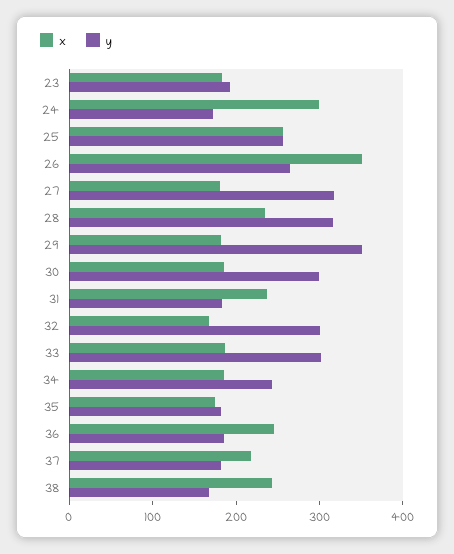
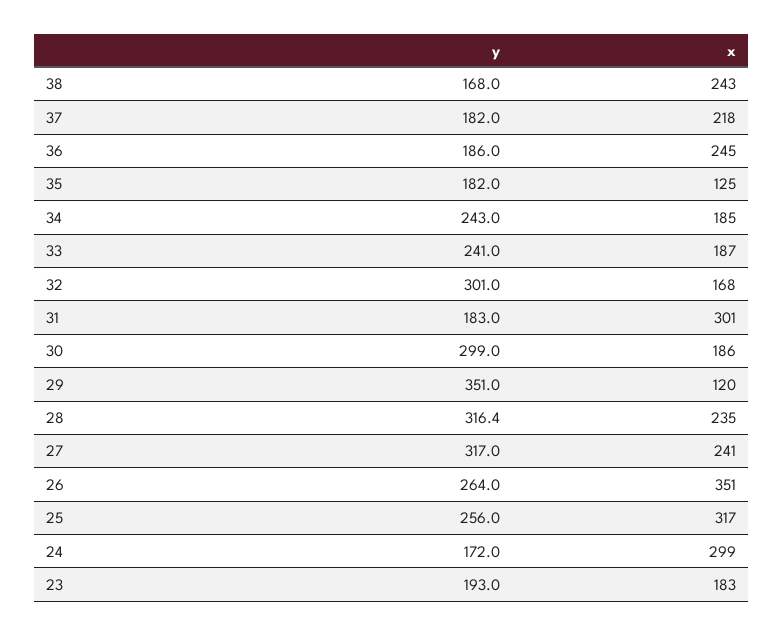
  {
    "x": {
      "23": 183,
      "24": 299,
-     "25": 260,
+     "25": 317,
      "26": 351,
-     "27": 180,
+     "27": 241,
      "28": 235,
-     "29": 180,
+     "29": 120,
      "30": 186,
-     "31": 240,
+     "31": 301,
      "32": 168,
      "33": 187,
      "34": 185,
-     "35": 180,
+     "35": 125,
      "36": 245,
      "37": 218,
      "38": 243
    },
    "y": {
      "23": 193,
      "24": 172,
      "25": 256,
      "26": 264,
      "27": 317,
      "28": 316.4,
      "29": 351,
      "30": 299,
      "31": 183,
      "32": 301,
-     "33": 300,
+     "33": 241,
      "34": 243,
      "35": 182,
      "36": 186,
      "37": 182,
      "38": 168
    }
  }

